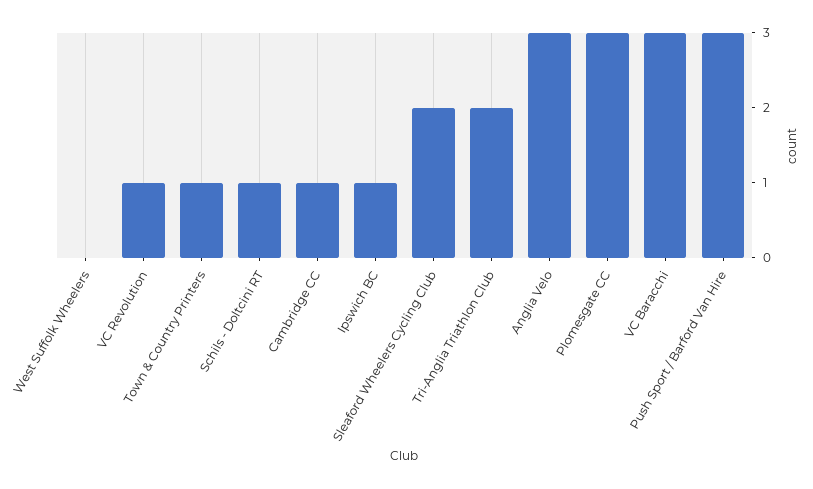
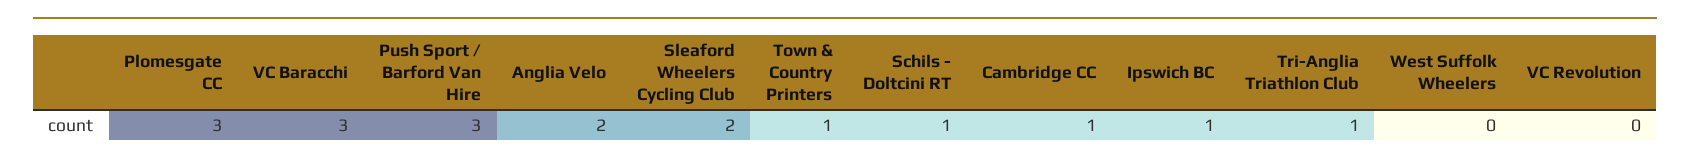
  {
    "West Suffolk Wheelers": 0,
-   "VC Revolution": 1,
+   "VC Revolution": 0,
    "Town & Country Printers": 1,
    "Schils - Doltcini RT": 1,
    "Cambridge CC": 1,
    "Ipswich BC": 1,
    "Sleaford Wheelers Cycling Club": 2,
-   "Tri-Anglia Triathlon Club": 2,
+   "Tri-Anglia Triathlon Club": 1,
-   "Anglia Velo": 3,
+   "Anglia Velo": 2,
    "Plomesgate CC": 3,
    "VC Baracchi": 3,
    "Push Sport / Barford Van Hire": 3
  }

